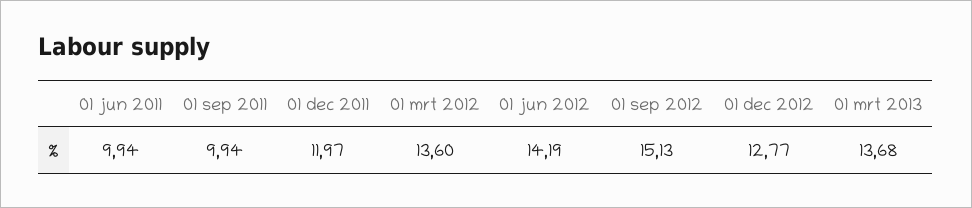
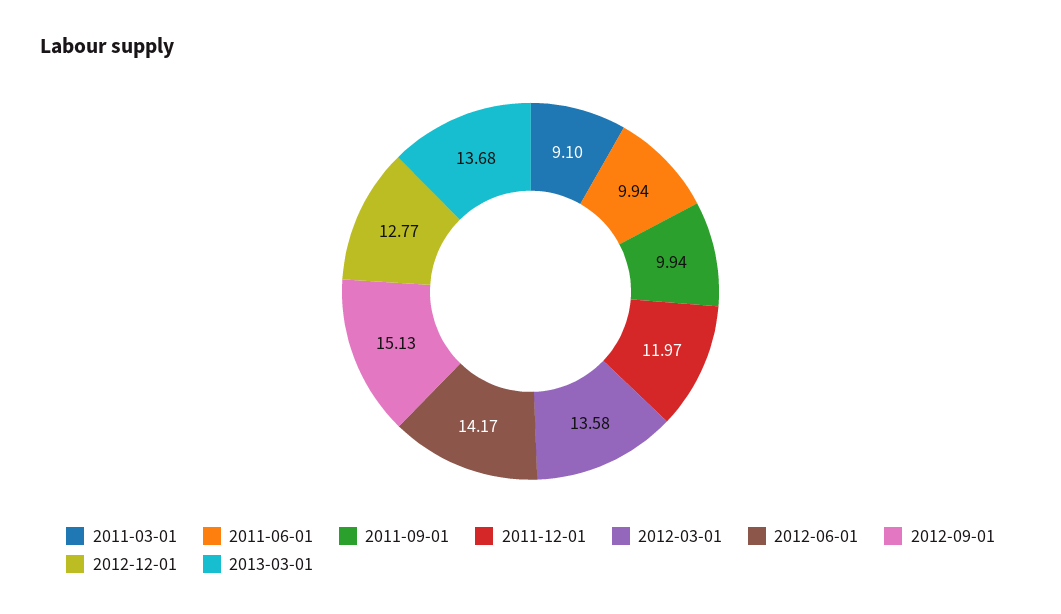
  {
    "01 jun 2011": 9.94,
    "01 sep 2011": 9.94,
    "01 dec 2011": 11.97,
-   "01 mrt 2012": 13.6,
+   "01 mrt 2012": 13.58,
-   "01 jun 2012": 14.19,
+   "01 jun 2012": 14.17,
    "01 sep 2012": 15.13,
    "01 dec 2012": 12.77,
-   "01 mrt 2013": 13.68
+   "01 mrt 2013": 13.68,
+   "2011-03-01": 9.1
  }

